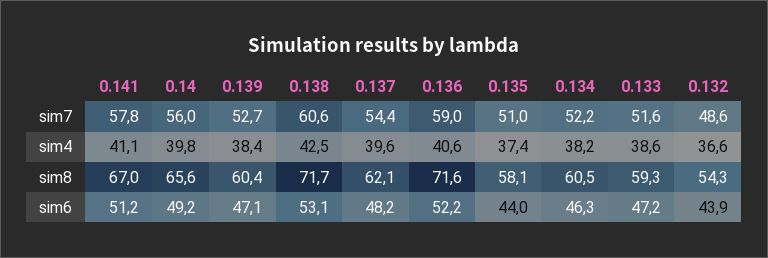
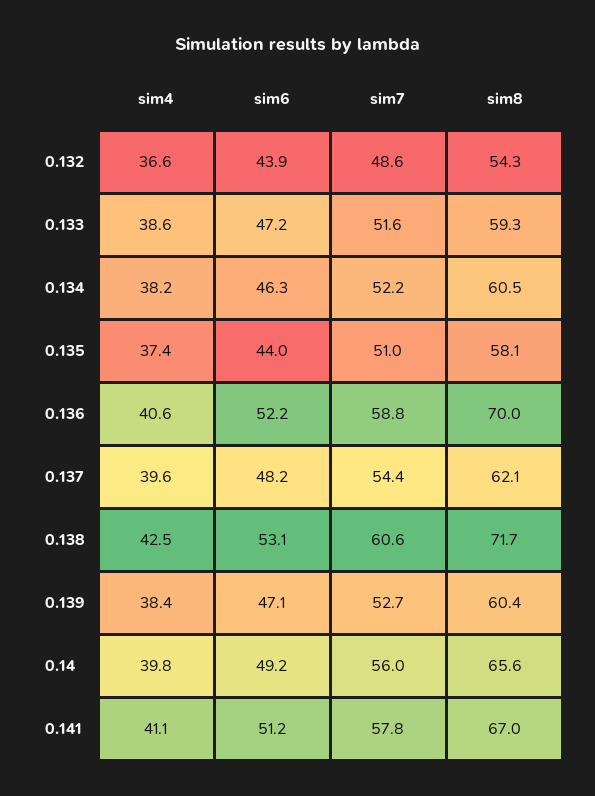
  {
    "0.141": {
      "sim7": 57.8,
      "sim4": 41.1,
      "sim8": 67,
      "sim6": 51.2
    },
    "0.14": {
      "sim7": 56,
      "sim4": 39.8,
      "sim8": 65.6,
      "sim6": 49.2
    },
    "0.139": {
      "sim7": 52.7,
      "sim4": 38.4,
      "sim8": 60.4,
      "sim6": 47.1
    },
    "0.138": {
      "sim7": 60.6,
      "sim4": 42.5,
      "sim8": 71.7,
      "sim6": 53.1
    },
    "0.137": {
      "sim7": 54.4,
      "sim4": 39.6,
      "sim8": 62.1,
      "sim6": 48.2
    },
    "0.136": {
-     "sim7": 59,
+     "sim7": 58.8,
      "sim4": 40.6,
-     "sim8": 71.6,
+     "sim8": 70,
      "sim6": 52.2
    },
    "0.135": {
      "sim7": 51,
      "sim4": 37.4,
      "sim8": 58.1,
      "sim6": 44
    },
    "0.134": {
      "sim7": 52.2,
      "sim4": 38.2,
      "sim8": 60.5,
      "sim6": 46.3
    },
    "0.133": {
      "sim7": 51.6,
      "sim4": 38.6,
      "sim8": 59.3,
      "sim6": 47.2
    },
    "0.132": {
      "sim7": 48.6,
      "sim4": 36.6,
      "sim8": 54.3,
      "sim6": 43.9
    }
  }

